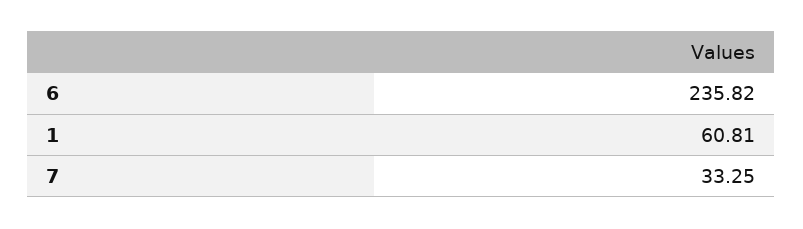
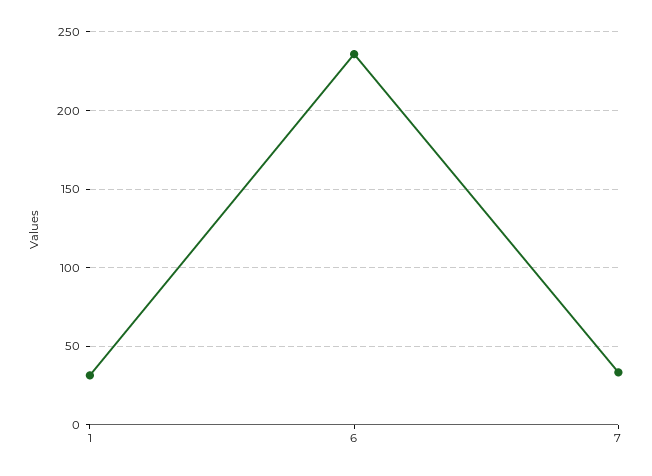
  {
    "6": 235.82,
-   "1": 60.81,
+   "1": 30,
    "7": 33.25
  }

